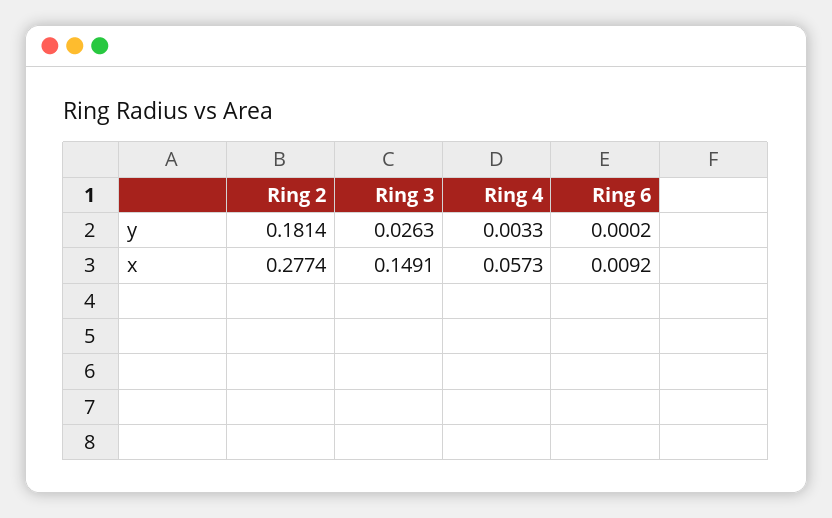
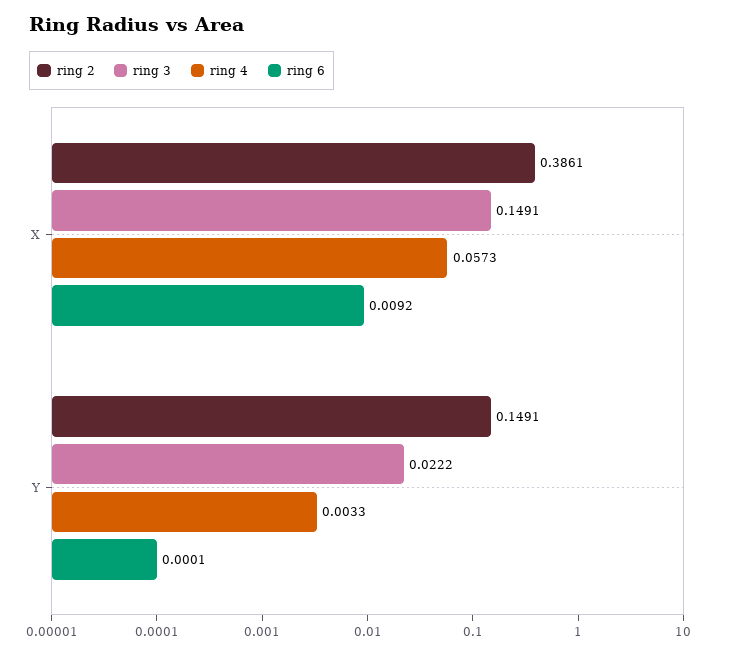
  {
    "Ring 2": {
-     "y": 0.1814,
+     "y": 0.1491,
-     "x": 0.2774
+     "x": 0.3861
    },
    "Ring 3": {
-     "y": 0.0263,
+     "y": 0.0222,
      "x": 0.1491
    },
    "Ring 4": {
      "y": 0.0033,
      "x": 0.0573
    },
    "Ring 6": {
-     "y": 0.0002,
+     "y": 0.0001,
      "x": 0.0092
    }
  }

